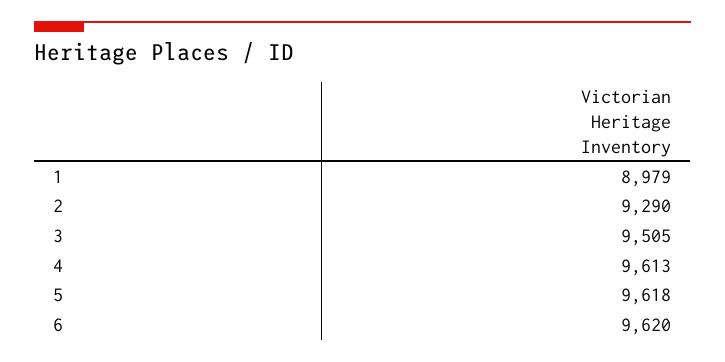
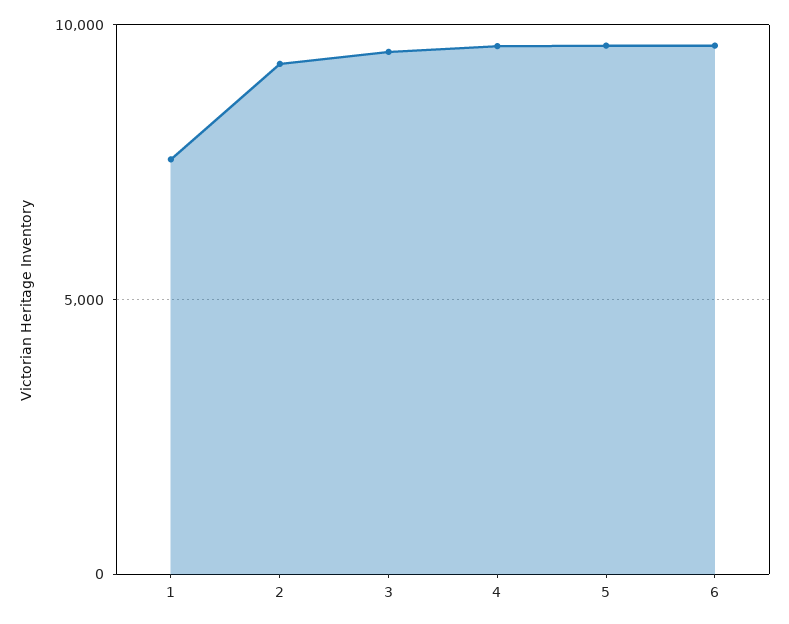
  {
-   "1": 8979,
+   "1": 7500,
    "2": 9290,
    "3": 9505,
    "4": 9613,
    "5": 9618,
    "6": 9620
  }

